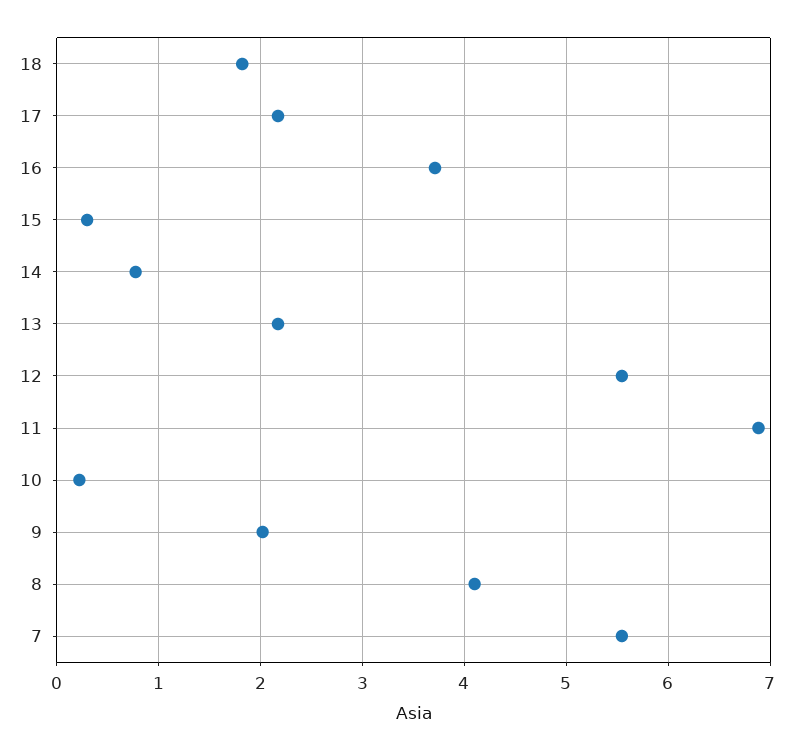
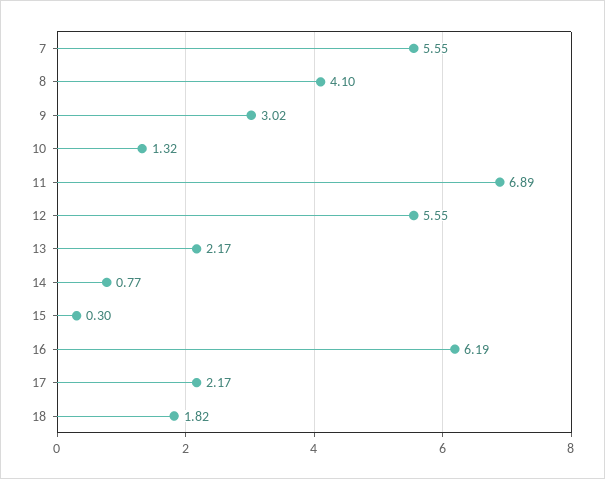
  {
    "18": 1.82,
    "17": 2.17,
-   "16": 3.7,
+   "16": 6.19,
    "15": 0.3,
    "14": 0.77,
    "13": 2.17,
    "12": 5.55,
    "11": 6.89,
-   "10": 0.2,
+   "10": 1.32,
-   "9": 2,
+   "9": 3.02,
    "8": 4.1,
    "7": 5.55
  }

